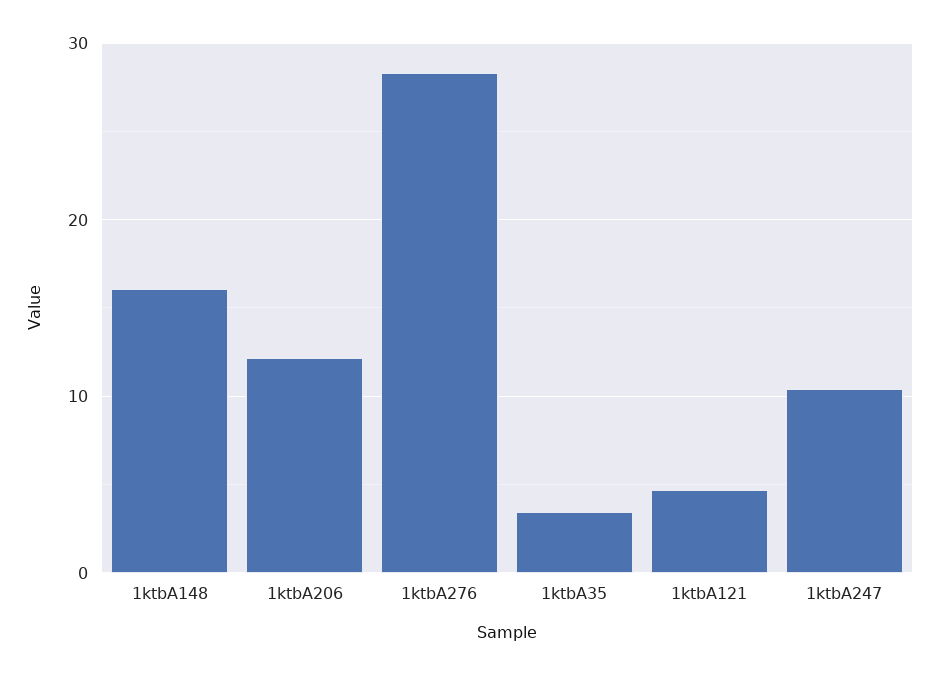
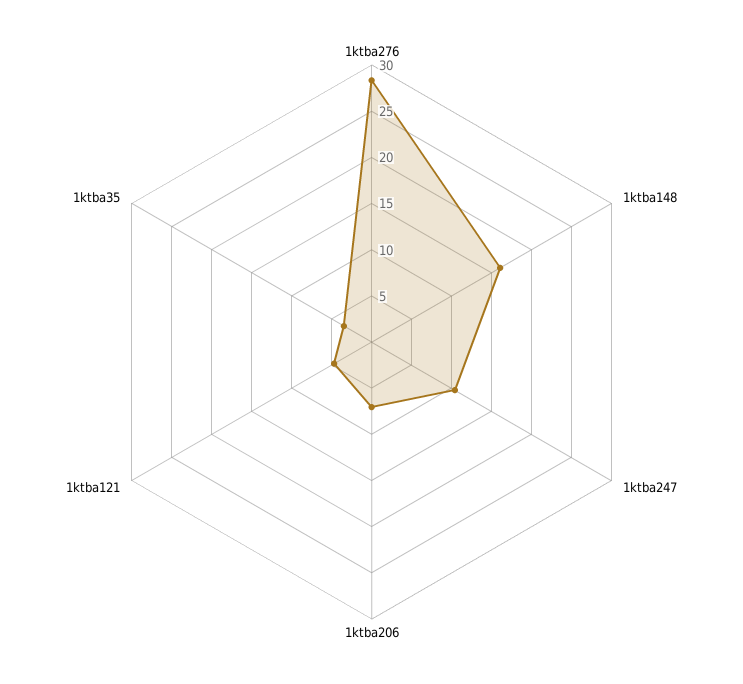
  {
    "1ktbA148": 16,
-   "1ktbA206": 12,
+   "1ktbA206": 7,
    "1ktbA276": 28,
    "1ktbA35": 3,
    "1ktbA121": 5,
    "1ktbA247": 10
  }

